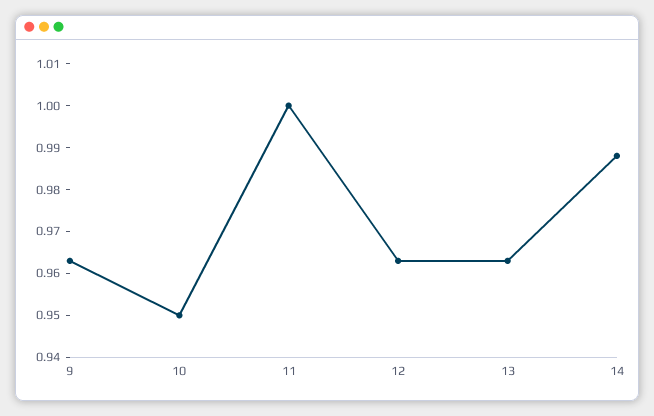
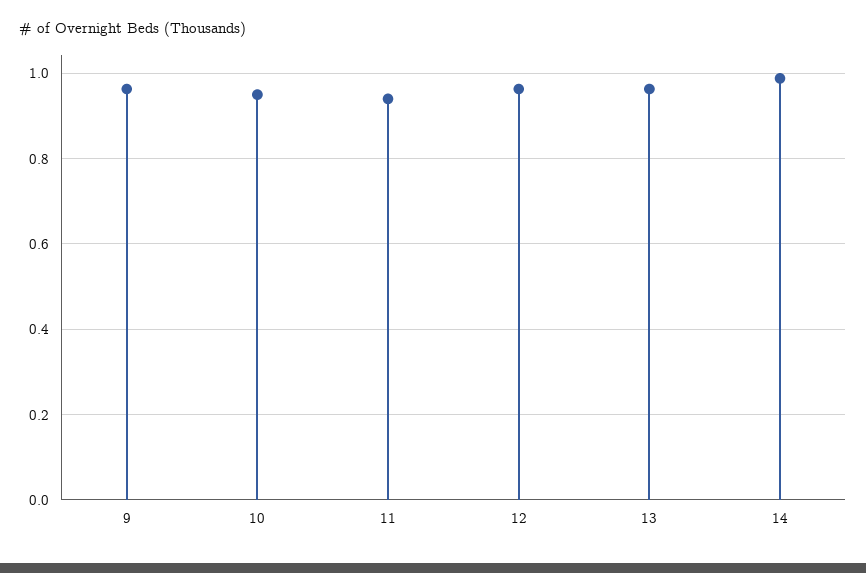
  {
    "9": 0.965,
    "10": 0.95,
-   "11": 1,
+   "11": 0.94,
    "12": 0.965,
    "13": 0.965,
    "14": 0.99
  }

